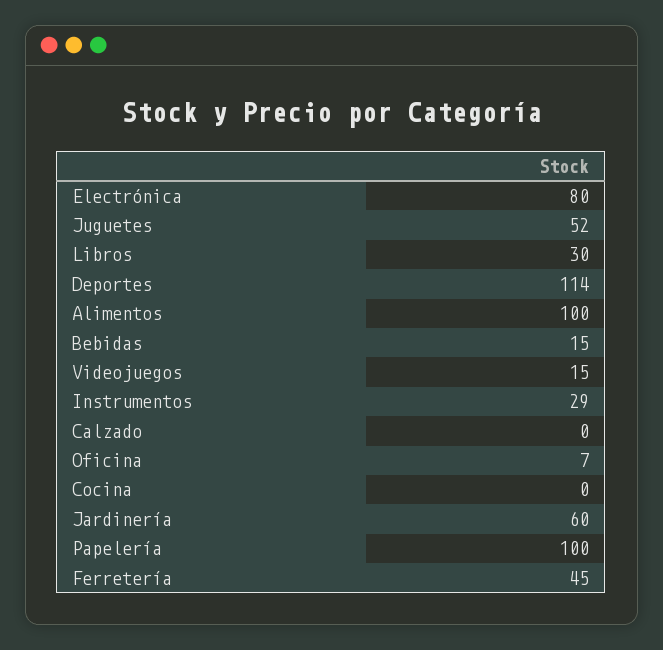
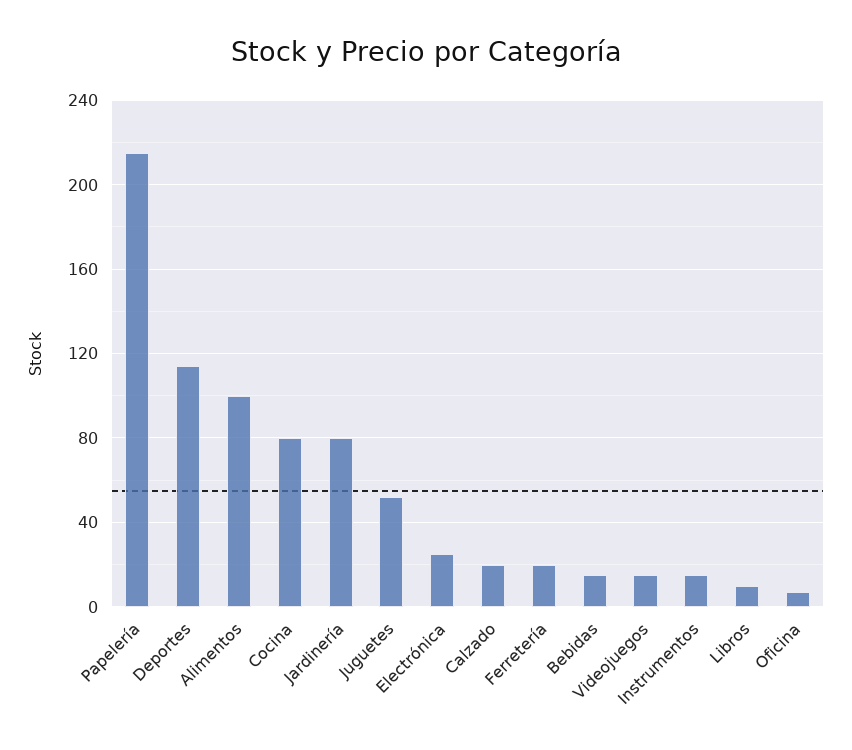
  {
-   "Electrónica": 80,
+   "Electrónica": 25,
    "Juguetes": 52,
-   "Libros": 30,
+   "Libros": 10,
    "Deportes": 114,
    "Alimentos": 100,
    "Bebidas": 15,
    "Videojuegos": 15,
-   "Instrumentos": 29,
+   "Instrumentos": 15,
-   "Calzado": 0,
+   "Calzado": 20,
    "Oficina": 7,
-   "Cocina": 0,
+   "Cocina": 80,
-   "Jardinería": 60,
+   "Jardinería": 80,
-   "Papelería": 100,
+   "Papelería": 215,
-   "Ferretería": 45
+   "Ferretería": 20
  }

